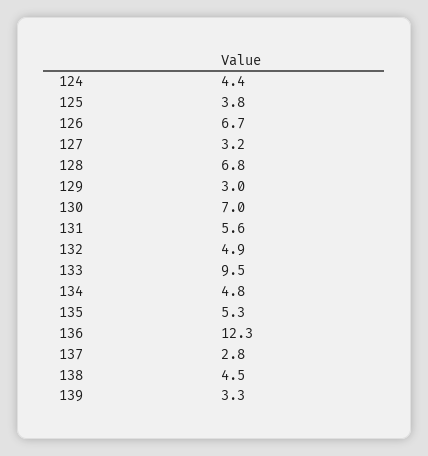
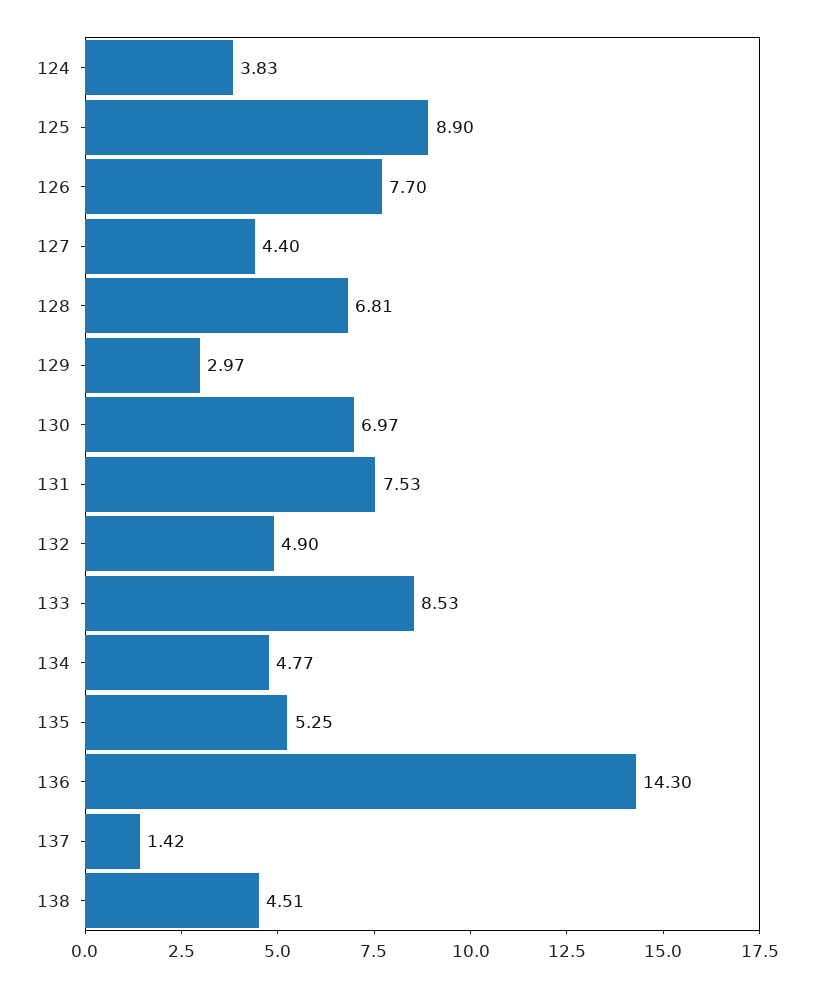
  {
-   "124": 4.4,
+   "124": 3.83,
-   "125": 3.8,
+   "125": 8.9,
-   "126": 6.7,
+   "126": 7.7,
-   "127": 3.2,
+   "127": 4.4,
    "128": 6.81,
    "129": 2.97,
    "130": 6.97,
-   "131": 5.6,
+   "131": 7.53,
    "132": 4.9,
-   "133": 9.5,
+   "133": 8.53,
    "134": 4.77,
    "135": 5.25,
-   "136": 12.3,
+   "136": 14.3,
-   "137": 2.8,
+   "137": 1.42,
-   "138": 4.51,
+   "138": 4.51
-   "139": 3.3
  }

